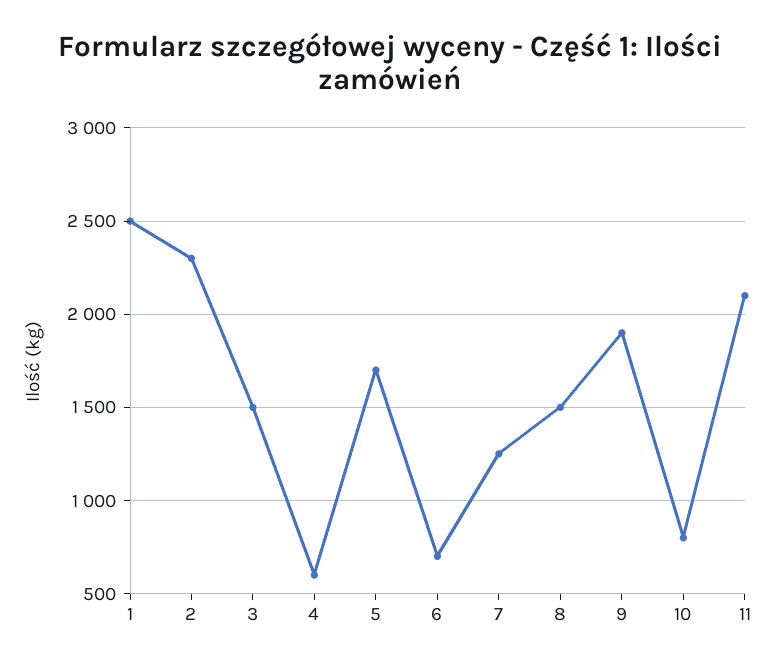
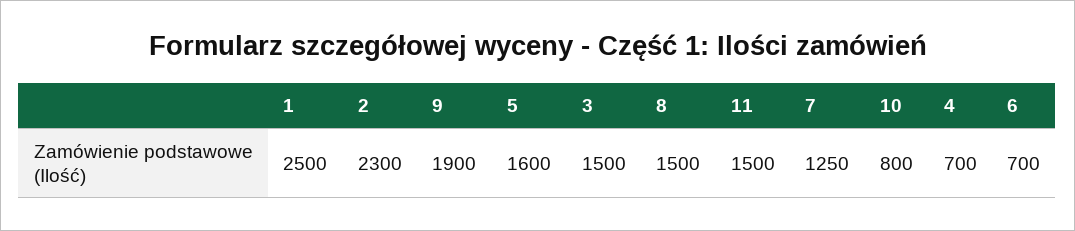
  {
    "1": 2500,
    "2": 2300,
    "3": 1500,
-   "4": 600,
+   "4": 700,
-   "5": 1700,
+   "5": 1600,
    "6": 700,
    "7": 1250,
    "8": 1500,
    "9": 1900,
    "10": 800,
-   "11": 2100
+   "11": 1500
  }

